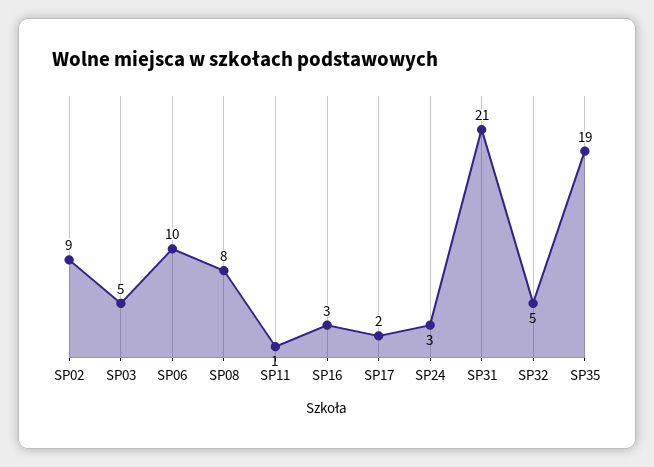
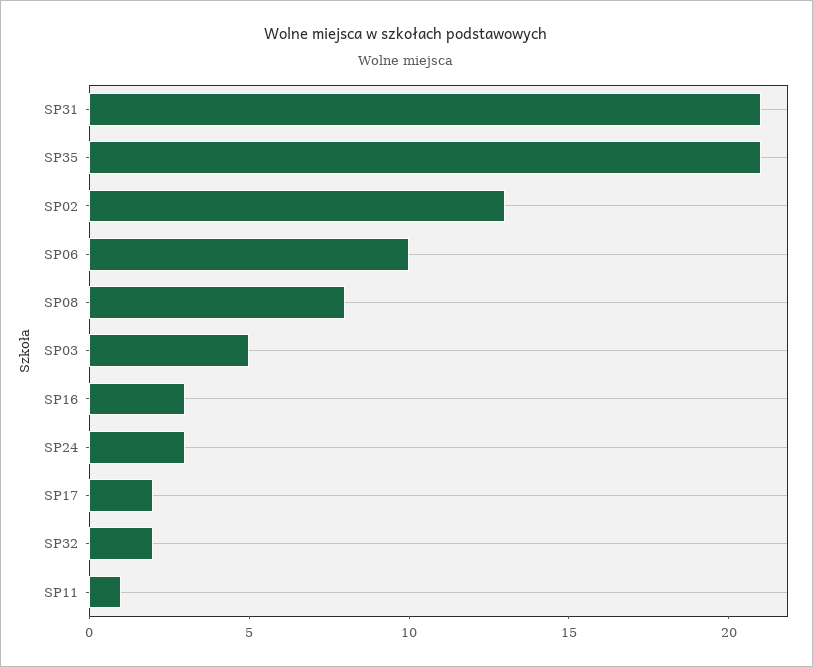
  {
-   "SP02": 9,
+   "SP02": 13,
    "SP03": 5,
    "SP06": 10,
    "SP08": 8,
    "SP11": 1,
    "SP16": 3,
    "SP17": 2,
    "SP24": 3,
    "SP31": 21,
-   "SP32": 5,
+   "SP32": 2,
-   "SP35": 19
+   "SP35": 21
  }

